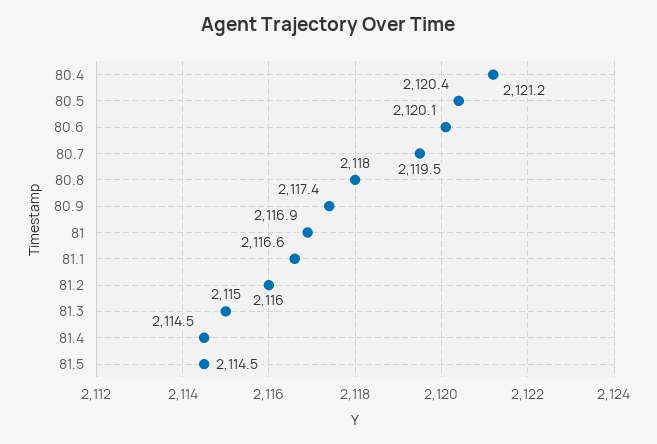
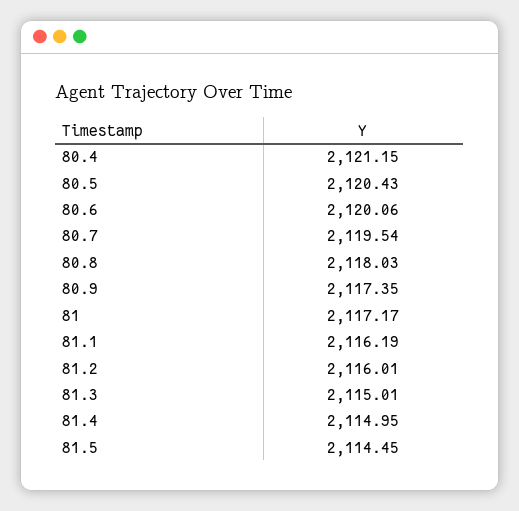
  {
    "80.4": 2121.15,
    "80.5": 2120.43,
    "80.6": 2120.06,
    "80.7": 2119.54,
    "80.8": 2118.03,
    "80.9": 2117.35,
-   "81": 2116.9,
+   "81": 2117.17,
-   "81.1": 2116.6,
+   "81.1": 2116.19,
    "81.2": 2116.01,
    "81.3": 2115.01,
-   "81.4": 2114.5,
+   "81.4": 2114.95,
    "81.5": 2114.45
  }

